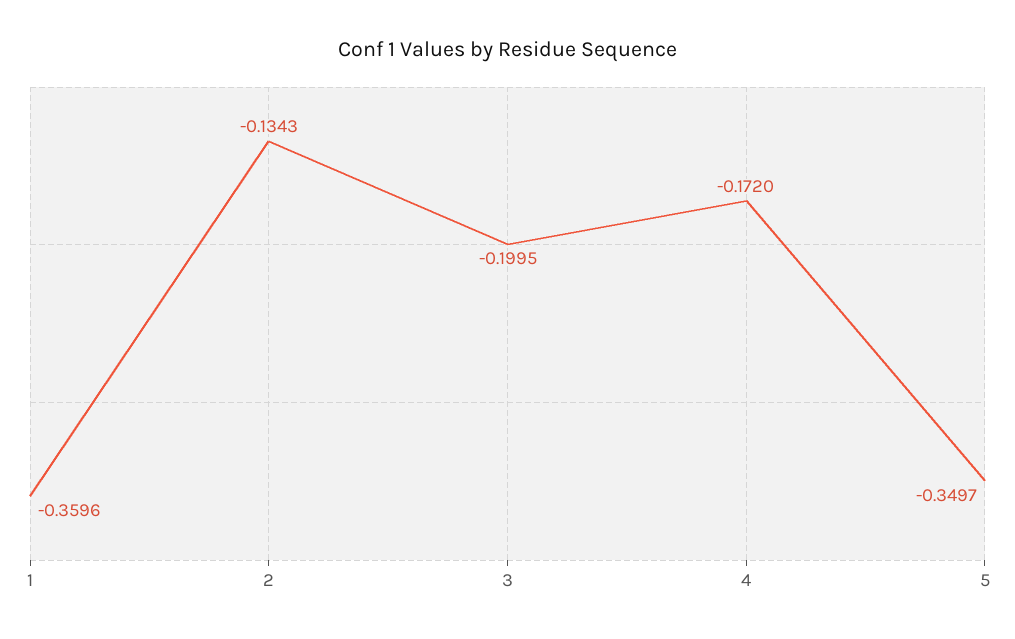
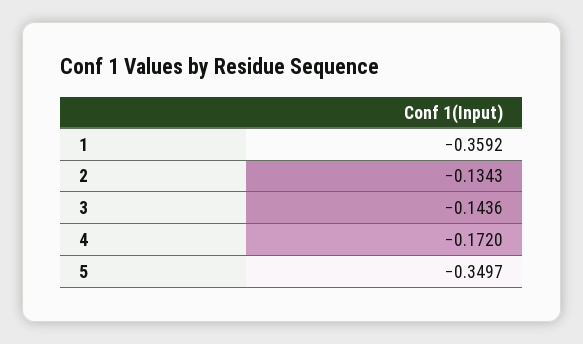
  {
-   "1": -0.3596,
+   "1": -0.3592,
    "2": -0.1343,
-   "3": -0.1995,
+   "3": -0.1436,
    "4": -0.172,
    "5": -0.3497
  }

